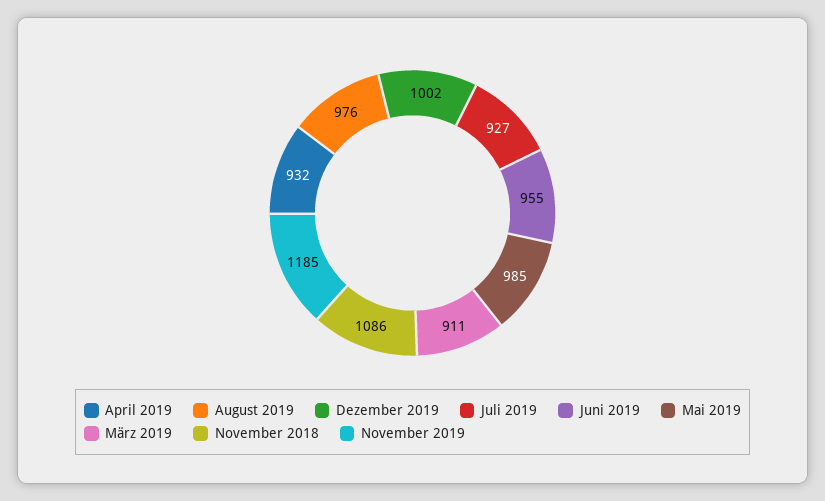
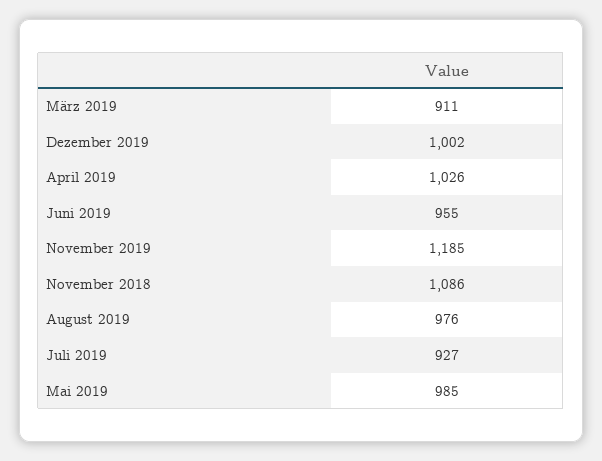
  {
-   "April 2019": 932,
+   "April 2019": 1026,
    "August 2019": 976,
    "Dezember 2019": 1002,
    "Juli 2019": 927,
    "Juni 2019": 955,
    "Mai 2019": 985,
    "März 2019": 911,
    "November 2018": 1086,
    "November 2019": 1185
  }

